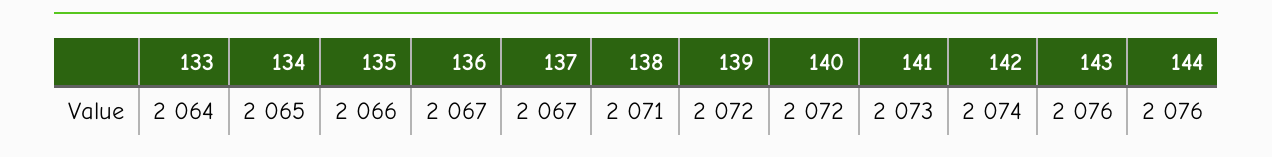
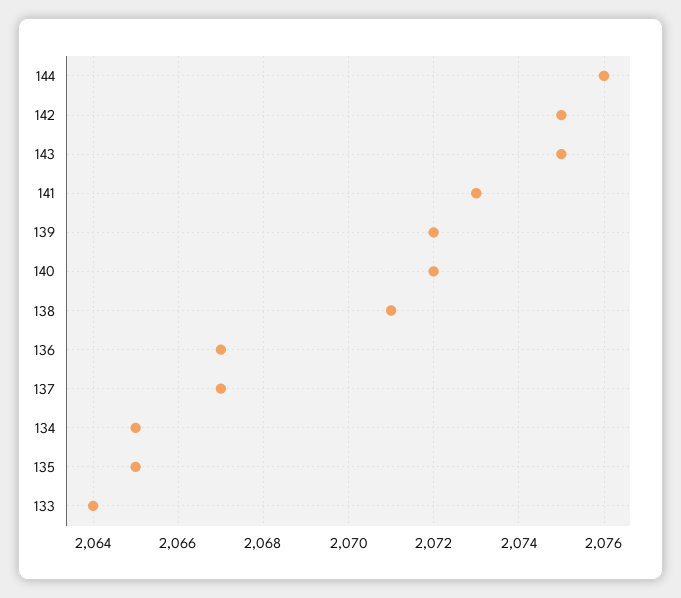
  {
    "133": 2064,
    "134": 2065,
-   "135": 2066,
+   "135": 2065,
    "136": 2067,
    "137": 2067,
    "138": 2071,
    "139": 2072,
    "140": 2072,
    "141": 2073,
-   "142": 2074,
+   "142": 2075,
-   "143": 2076,
+   "143": 2075,
    "144": 2076
  }

